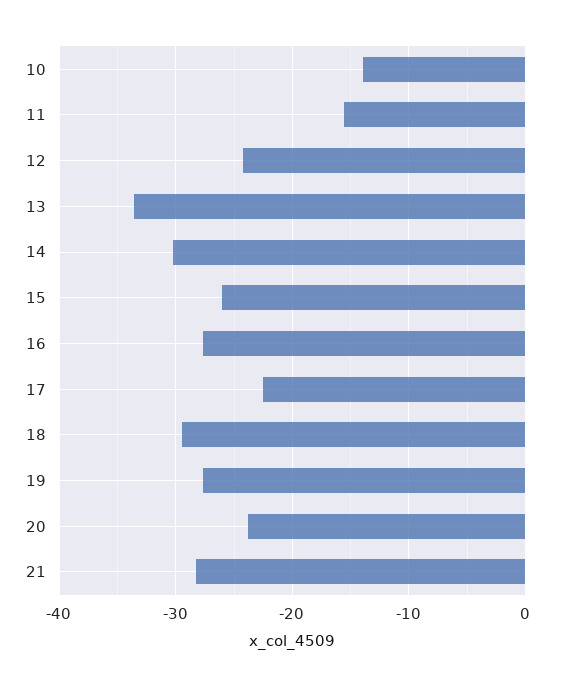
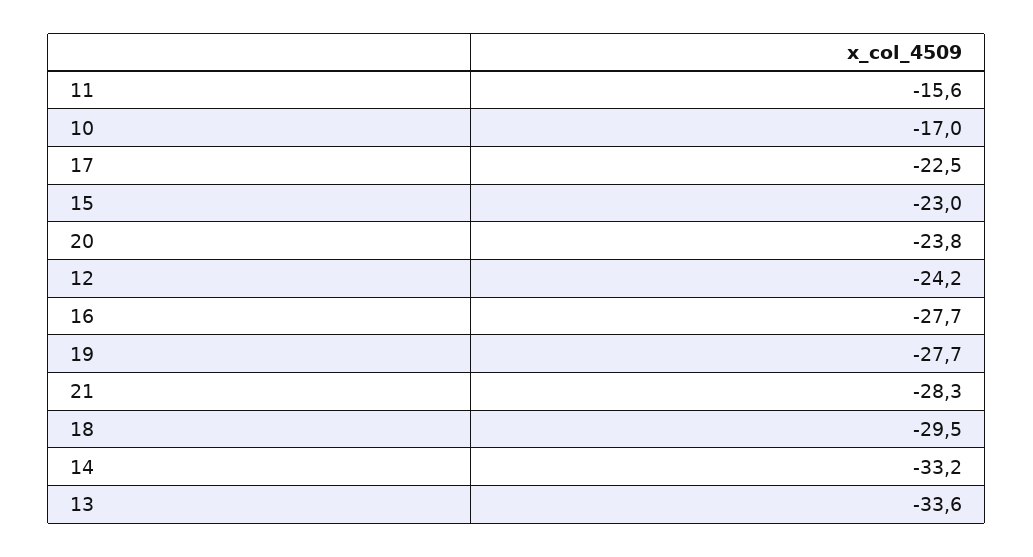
  {
-   "10": -14,
+   "10": -17,
    "11": -15.6,
    "12": -24.2,
    "13": -33.6,
-   "14": -30,
+   "14": -33.2,
-   "15": -26,
+   "15": -23,
    "16": -27.7,
    "17": -22.5,
    "18": -29.5,
    "19": -27.7,
    "20": -23.8,
    "21": -28.3
  }

